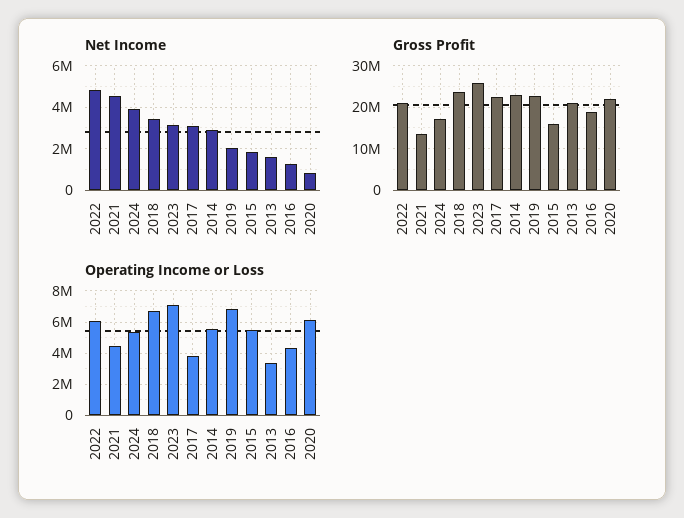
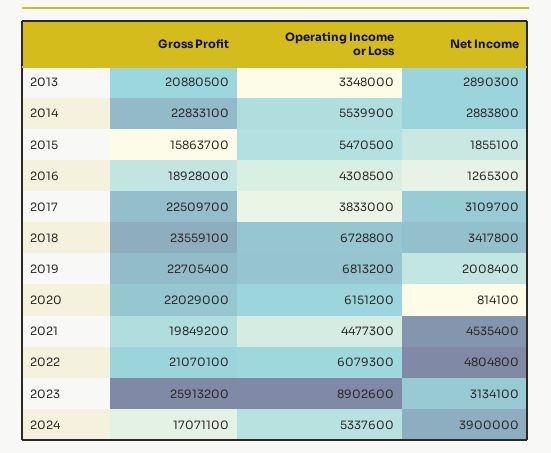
  {
    "Net Income": {
      "2022": 4804800,
      "2021": 4535400,
      "2024": 3900000,
      "2018": 3417800,
      "2023": 3134100,
      "2017": 3109700,
      "2014": 2883800,
      "2019": 2008400,
      "2015": 1855100,
-     "2013": 1500000,
+     "2013": 2890300,
      "2016": 1265300,
      "2020": 814100
    },
    "Gross Profit": {
      "2022": 21070100,
-     "2021": 14000000,
+     "2021": 19849200,
      "2024": 17071100,
      "2018": 23559100,
      "2023": 25913200,
      "2017": 22509700,
      "2014": 22833100,
      "2019": 22705400,
      "2015": 15863700,
      "2013": 20880500,
      "2016": 18928000,
      "2020": 22029000
    },
    "Operating Income or Loss": {
      "2022": 6079300,
      "2021": 4477300,
      "2024": 5337600,
      "2018": 6728800,
-     "2023": 7000000,
+     "2023": 8902600,
      "2017": 3833000,
      "2014": 5539900,
      "2019": 6813200,
      "2015": 5470500,
      "2013": 3348000,
      "2016": 4308500,
      "2020": 6151200
    }
  }

